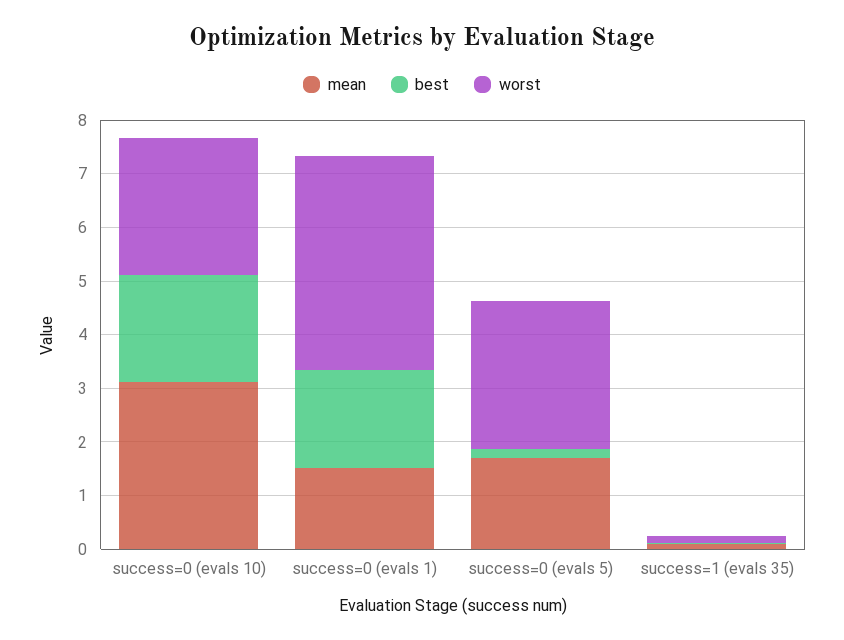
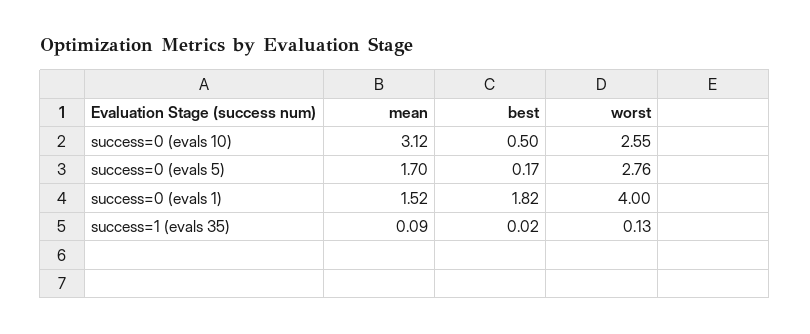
  {
    "mean": {
      "success=0 (evals 10)": 3.12,
      "success=0 (evals 1)": 1.52,
      "success=0 (evals 5)": 1.7,
      "success=1 (evals 35)": 0.09
    },
    "best": {
-     "success=0 (evals 10)": 2,
+     "success=0 (evals 10)": 0.5,
      "success=0 (evals 1)": 1.82,
      "success=0 (evals 5)": 0.17,
      "success=1 (evals 35)": 0.02
    },
    "worst": {
      "success=0 (evals 10)": 2.55,
      "success=0 (evals 1)": 4,
      "success=0 (evals 5)": 2.76,
      "success=1 (evals 35)": 0.13
    }
  }

